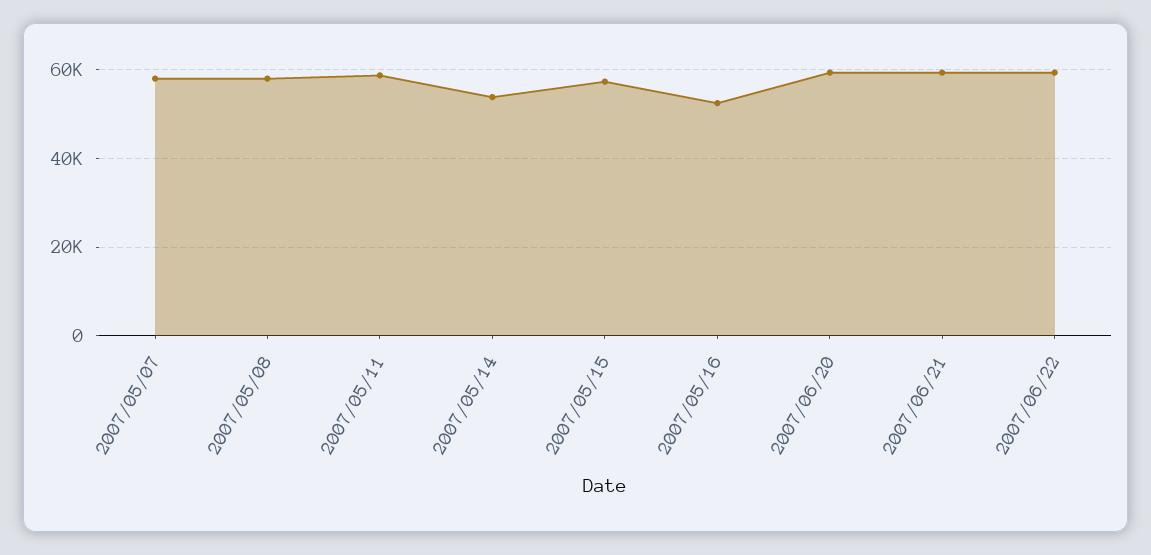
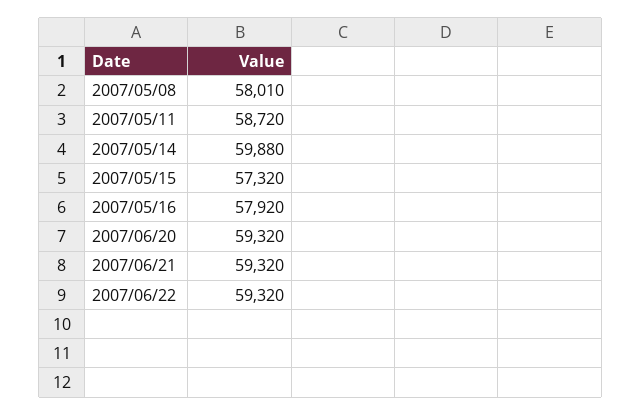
  {
-   "2007/05/07": 58000,
    "2007/05/08": 58010,
    "2007/05/11": 58720,
-   "2007/05/14": 54000,
+   "2007/05/14": 59880,
    "2007/05/15": 57320,
-   "2007/05/16": 52000,
+   "2007/05/16": 57920,
    "2007/06/20": 59320,
    "2007/06/21": 59320,
    "2007/06/22": 59320
  }

